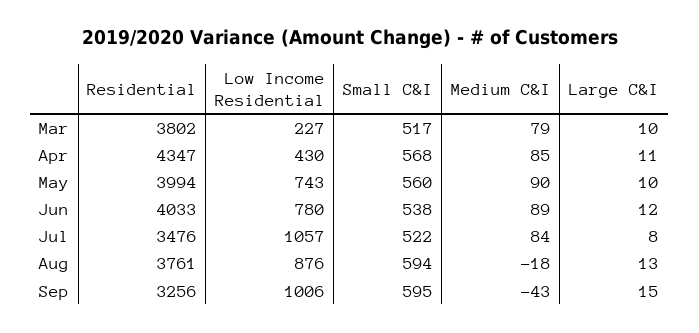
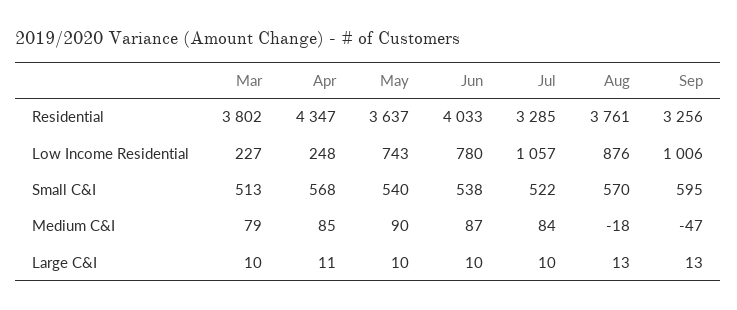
  {
    "Residential": {
      "Mar": 3802,
      "Apr": 4347,
-     "May": 3994,
+     "May": 3637,
      "Jun": 4033,
-     "Jul": 3476,
+     "Jul": 3285,
      "Aug": 3761,
      "Sep": 3256
    },
    "Low Income Residential": {
      "Mar": 227,
-     "Apr": 430,
+     "Apr": 248,
      "May": 743,
      "Jun": 780,
      "Jul": 1057,
      "Aug": 876,
      "Sep": 1006
    },
    "Small C&I": {
-     "Mar": 517,
+     "Mar": 513,
      "Apr": 568,
-     "May": 560,
+     "May": 540,
      "Jun": 538,
      "Jul": 522,
-     "Aug": 594,
+     "Aug": 570,
      "Sep": 595
    },
    "Medium C&I": {
      "Mar": 79,
      "Apr": 85,
      "May": 90,
-     "Jun": 89,
+     "Jun": 87,
      "Jul": 84,
      "Aug": -18,
-     "Sep": -43
+     "Sep": -47
    },
    "Large C&I": {
      "Mar": 10,
      "Apr": 11,
      "May": 10,
-     "Jun": 12,
+     "Jun": 10,
-     "Jul": 8,
+     "Jul": 10,
      "Aug": 13,
-     "Sep": 15
+     "Sep": 13
    }
  }

